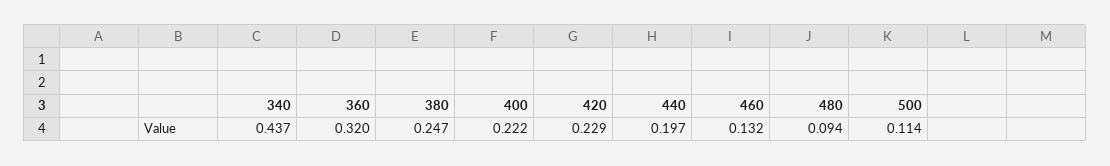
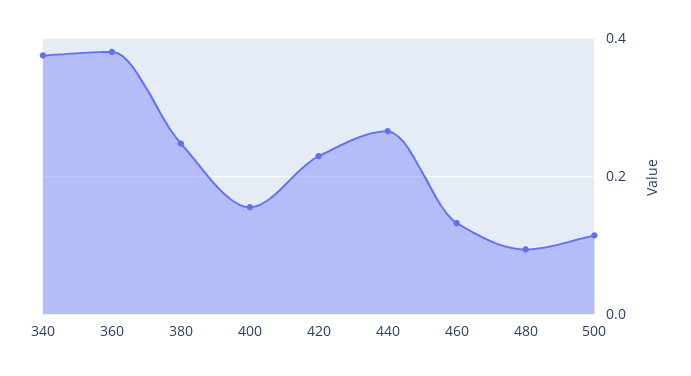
  {
-   "340": 0.437,
+   "340": 0.38,
-   "360": 0.32,
+   "360": 0.38,
    "380": 0.247,
-   "400": 0.222,
+   "400": 0.16,
    "420": 0.229,
-   "440": 0.197,
+   "440": 0.26,
    "460": 0.132,
    "480": 0.094,
    "500": 0.114
  }

